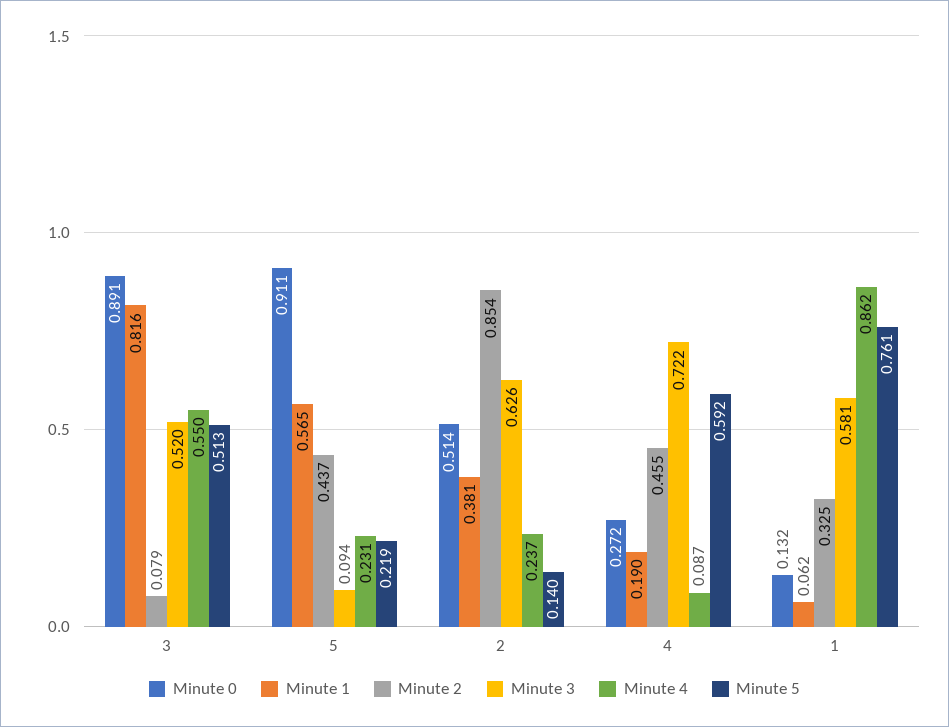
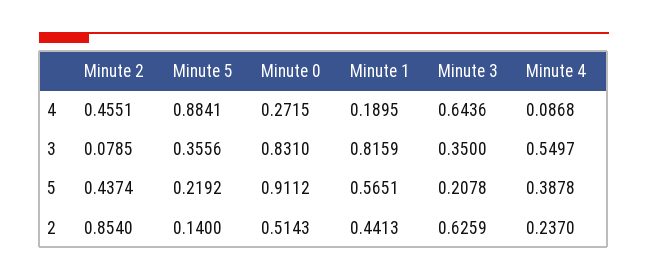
  {
    "Minute 0": {
-     "3": 0.891,
+     "3": 0.831,
      "5": 0.9112,
      "2": 0.5143,
-     "4": 0.2715,
+     "4": 0.2715
-     "1": 0.132
    },
    "Minute 1": {
      "3": 0.8159,
      "5": 0.5651,
-     "2": 0.381,
+     "2": 0.4413,
-     "4": 0.1895,
+     "4": 0.1895
-     "1": 0.062
    },
    "Minute 2": {
      "3": 0.0785,
      "5": 0.4374,
      "2": 0.854,
-     "4": 0.4551,
+     "4": 0.4551
-     "1": 0.325
    },
    "Minute 3": {
-     "3": 0.52,
+     "3": 0.35,
-     "5": 0.094,
+     "5": 0.2078,
      "2": 0.6259,
-     "4": 0.722,
+     "4": 0.6436
-     "1": 0.581
    },
    "Minute 4": {
      "3": 0.5497,
-     "5": 0.231,
+     "5": 0.3878,
      "2": 0.237,
-     "4": 0.0868,
+     "4": 0.0868
-     "1": 0.862
    },
    "Minute 5": {
-     "3": 0.513,
+     "3": 0.3556,
      "5": 0.2192,
      "2": 0.14,
-     "4": 0.592,
+     "4": 0.8841
-     "1": 0.761
    }
  }

